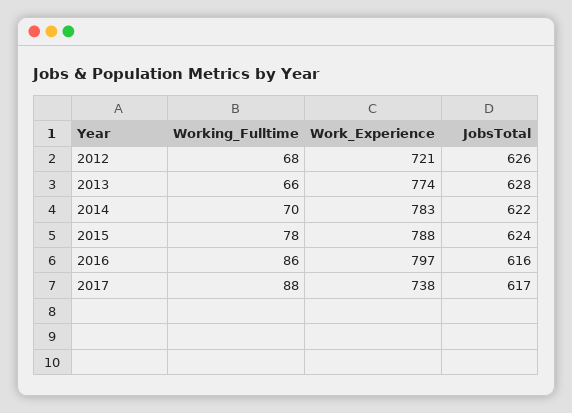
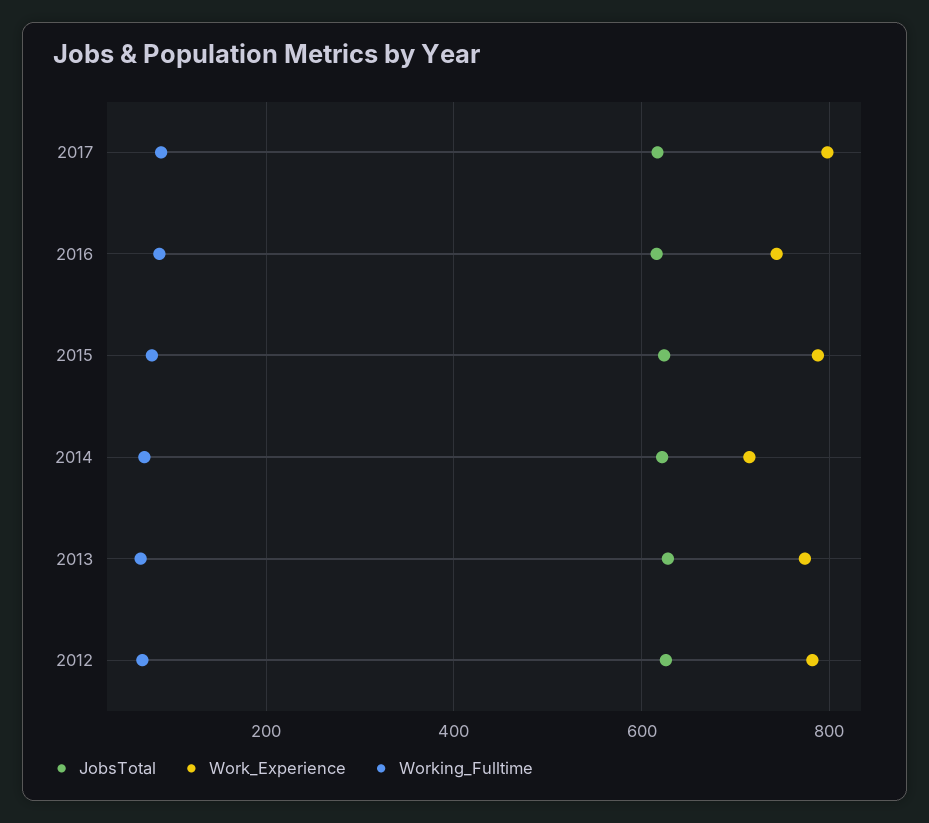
  {
    "Working_Fulltime": {
      "2012": 68,
      "2013": 66,
      "2014": 70,
      "2015": 78,
      "2016": 86,
      "2017": 88
    },
    "Work_Experience": {
-     "2012": 721,
+     "2012": 780,
      "2013": 774,
-     "2014": 783,
+     "2014": 720,
      "2015": 788,
-     "2016": 797,
+     "2016": 740,
-     "2017": 738
+     "2017": 800
    },
    "JobsTotal": {
      "2012": 626,
      "2013": 628,
      "2014": 622,
      "2015": 624,
      "2016": 616,
      "2017": 617
    }
  }

